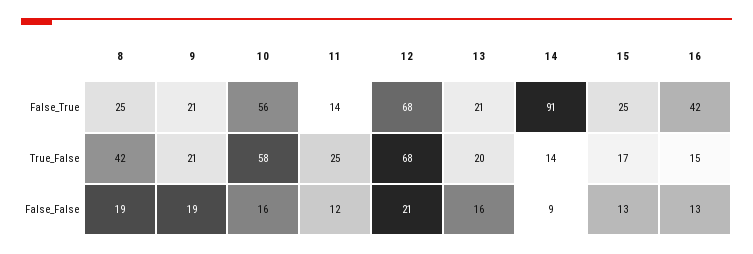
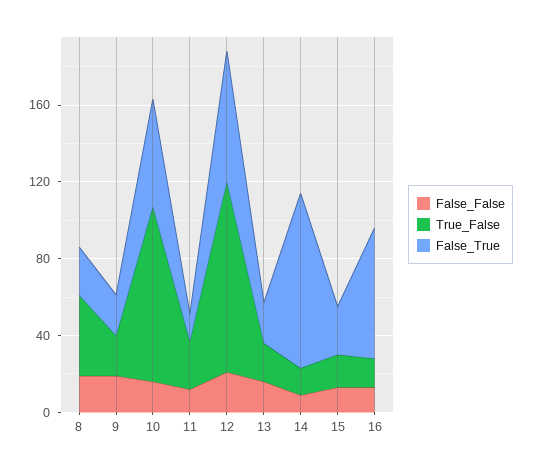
  {
    "False_True": {
      "8": 25,
      "9": 21,
      "10": 56,
      "11": 14,
      "12": 68,
      "13": 21,
      "14": 91,
      "15": 25,
-     "16": 42
+     "16": 70
    },
    "True_False": {
      "8": 42,
      "9": 21,
-     "10": 58,
+     "10": 90,
      "11": 25,
-     "12": 68,
+     "12": 100,
      "13": 20,
      "14": 14,
      "15": 17,
      "16": 15
    },
    "False_False": {
      "8": 19,
      "9": 19,
      "10": 16,
      "11": 12,
      "12": 21,
      "13": 16,
      "14": 9,
      "15": 13,
      "16": 13
    }
  }

